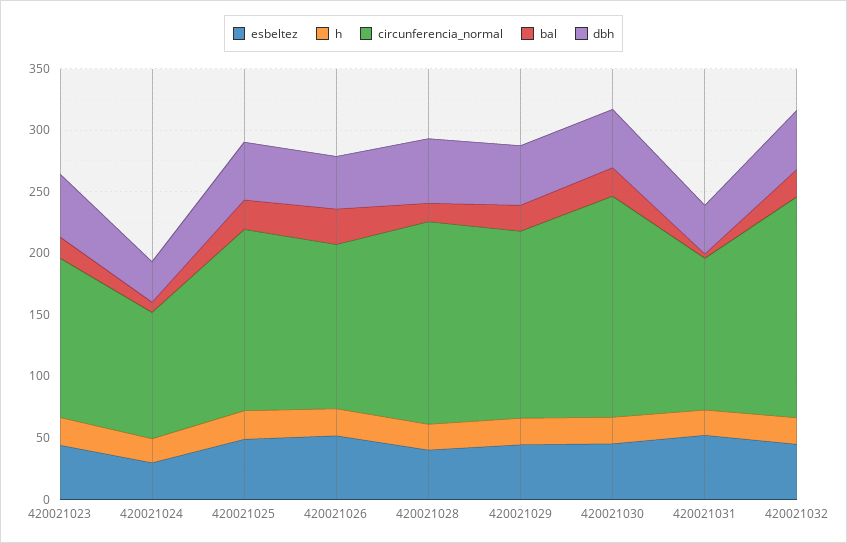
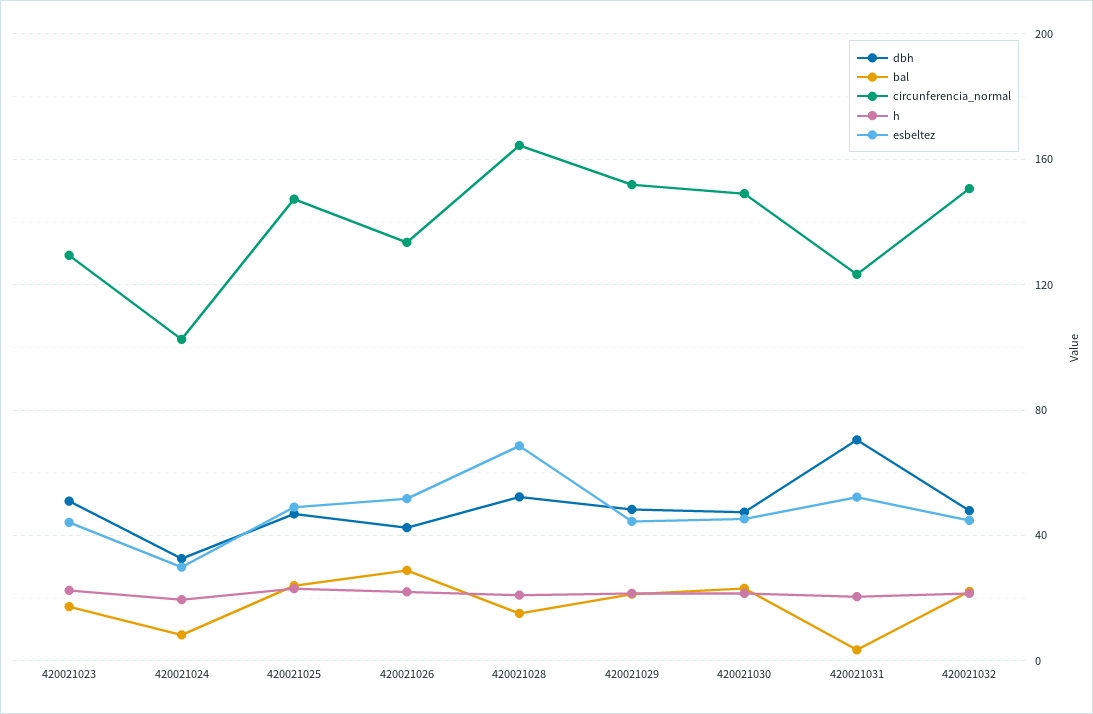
  {
    "esbeltez": {
      "420021023": 45,
      "420021024": 30,
      "420021025": 50,
      "420021026": 50,
-     "420021028": 40,
+     "420021028": 70,
      "420021029": 45,
      "420021030": 45,
      "420021031": 50,
      "420021032": 45
    },
    "h": {
      "420021023": 25,
      "420021024": 20,
      "420021025": 25,
      "420021026": 20,
      "420021028": 20,
      "420021029": 20,
      "420021030": 20,
      "420021031": 20,
      "420021032": 20
    },
    "circunferencia_normal": {
      "420021023": 130,
      "420021024": 105,
      "420021025": 145,
      "420021026": 135,
      "420021028": 165,
      "420021029": 150,
-     "420021030": 180,
+     "420021030": 150,
      "420021031": 125,
-     "420021032": 180
+     "420021032": 150
    },
    "bal": {
      "420021023": 15,
      "420021024": 10,
      "420021025": 25,
      "420021026": 30,
      "420021028": 15,
      "420021029": 20,
      "420021030": 25,
      "420021031": 5,
      "420021032": 20
    },
    "dbh": {
      "420021023": 50,
      "420021024": 35,
      "420021025": 45,
      "420021026": 45,
      "420021028": 50,
      "420021029": 50,
      "420021030": 45,
-     "420021031": 40,
+     "420021031": 70,
      "420021032": 50
    }
  }

